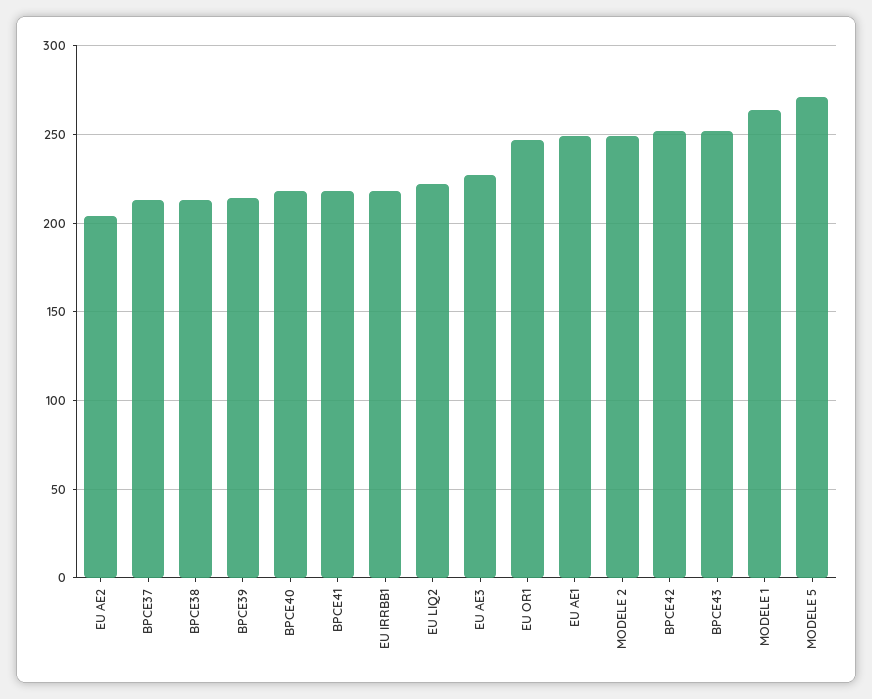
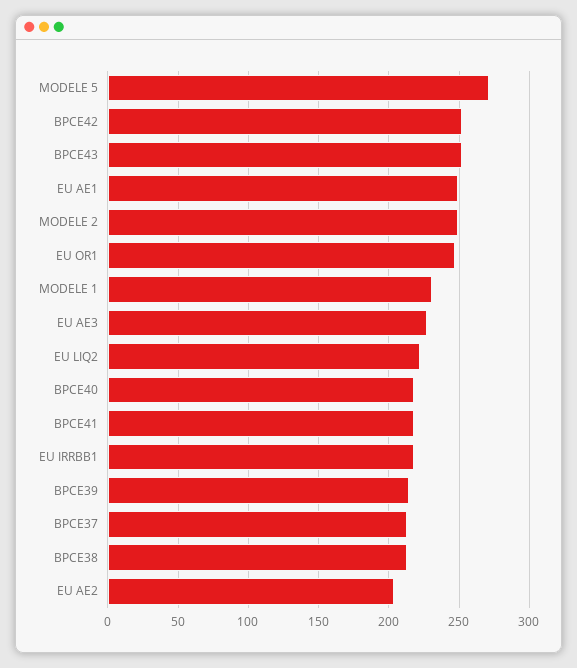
  {
    "EU AE2": 205,
    "BPCE37": 215,
    "BPCE38": 215,
    "BPCE39": 215,
    "BPCE40": 220,
    "BPCE41": 220,
    "EU IRRBB1": 220,
    "EU LIQ2": 220,
    "EU AE3": 225,
    "EU OR1": 245,
    "EU AE1": 250,
    "MODELE 2": 250,
    "BPCE42": 250,
    "BPCE43": 250,
-   "MODELE 1": 265,
+   "MODELE 1": 230,
    "MODELE 5": 270
  }

